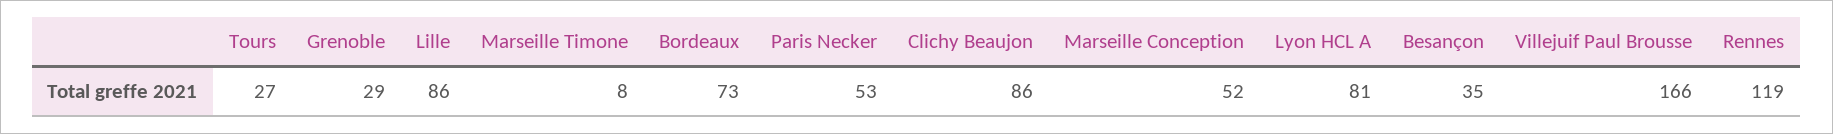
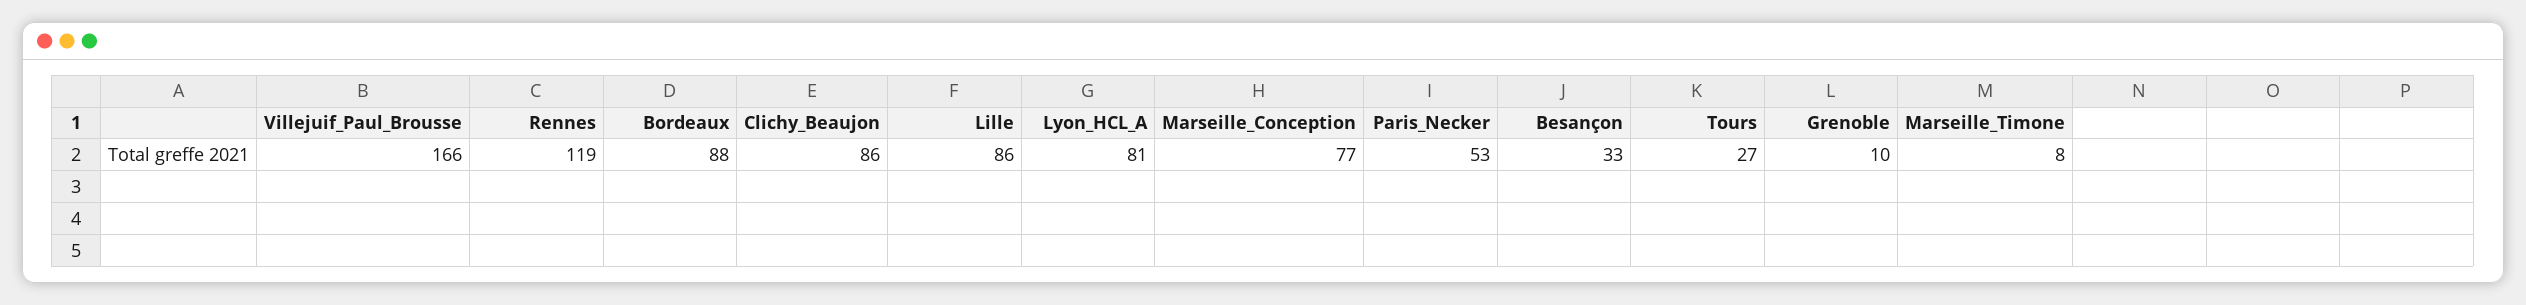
  {
    "Tours": 27,
-   "Grenoble": 29,
+   "Grenoble": 10,
    "Lille": 86,
    "Marseille Timone": 8,
-   "Bordeaux": 73,
+   "Bordeaux": 88,
    "Paris Necker": 53,
    "Clichy Beaujon": 86,
-   "Marseille Conception": 52,
+   "Marseille Conception": 77,
    "Lyon HCL A": 81,
-   "Besançon": 35,
+   "Besançon": 33,
    "Villejuif Paul Brousse": 166,
    "Rennes": 119
  }

